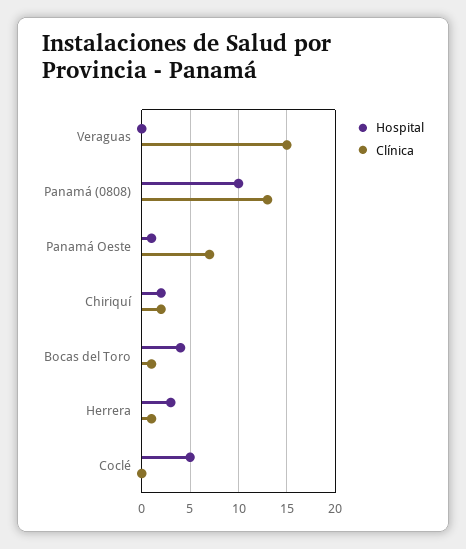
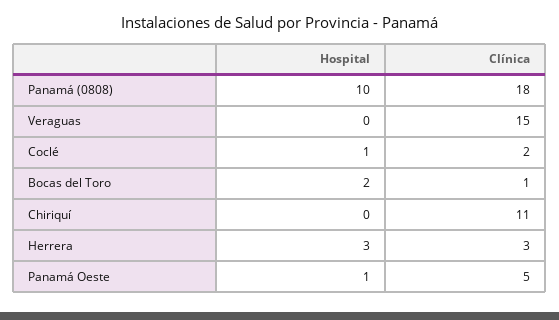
  {
    "Hospital": {
      "Veraguas": 0,
      "Panamá (0808)": 10,
      "Panamá Oeste": 1,
-     "Chiriquí": 2,
+     "Chiriquí": 0,
-     "Bocas del Toro": 4,
+     "Bocas del Toro": 2,
      "Herrera": 3,
-     "Coclé": 5
+     "Coclé": 1
    },
    "Clínica": {
      "Veraguas": 15,
-     "Panamá (0808)": 13,
+     "Panamá (0808)": 18,
-     "Panamá Oeste": 7,
+     "Panamá Oeste": 5,
-     "Chiriquí": 2,
+     "Chiriquí": 11,
      "Bocas del Toro": 1,
-     "Herrera": 1,
+     "Herrera": 3,
-     "Coclé": 0
+     "Coclé": 2
    }
  }

